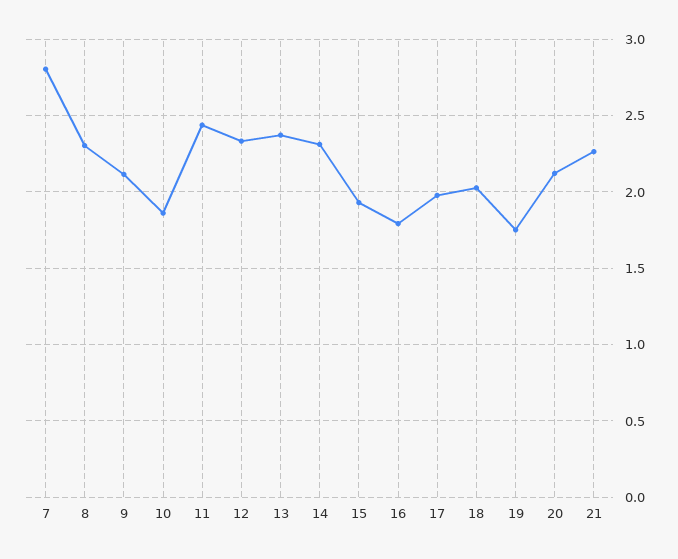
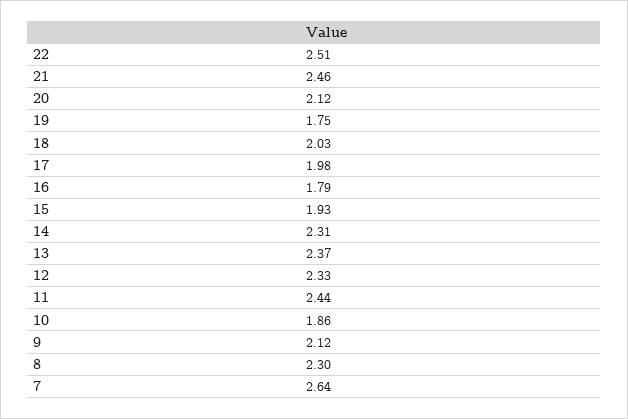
  {
-   "7": 2.8,
+   "7": 2.64,
    "8": 2.3,
    "9": 2.12,
    "10": 1.86,
    "11": 2.44,
    "12": 2.33,
    "13": 2.37,
    "14": 2.31,
    "15": 1.93,
    "16": 1.79,
    "17": 1.98,
    "18": 2.03,
    "19": 1.75,
    "20": 2.12,
-   "21": 2.25
+   "21": 2.46,
+   "22": 2.51
  }

